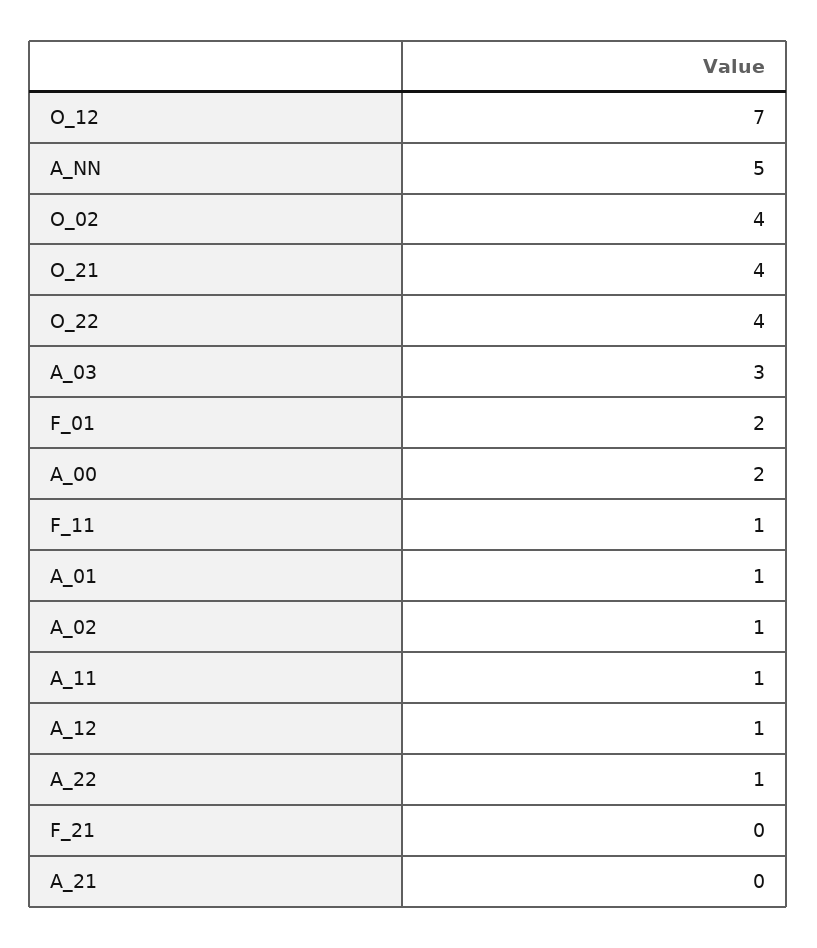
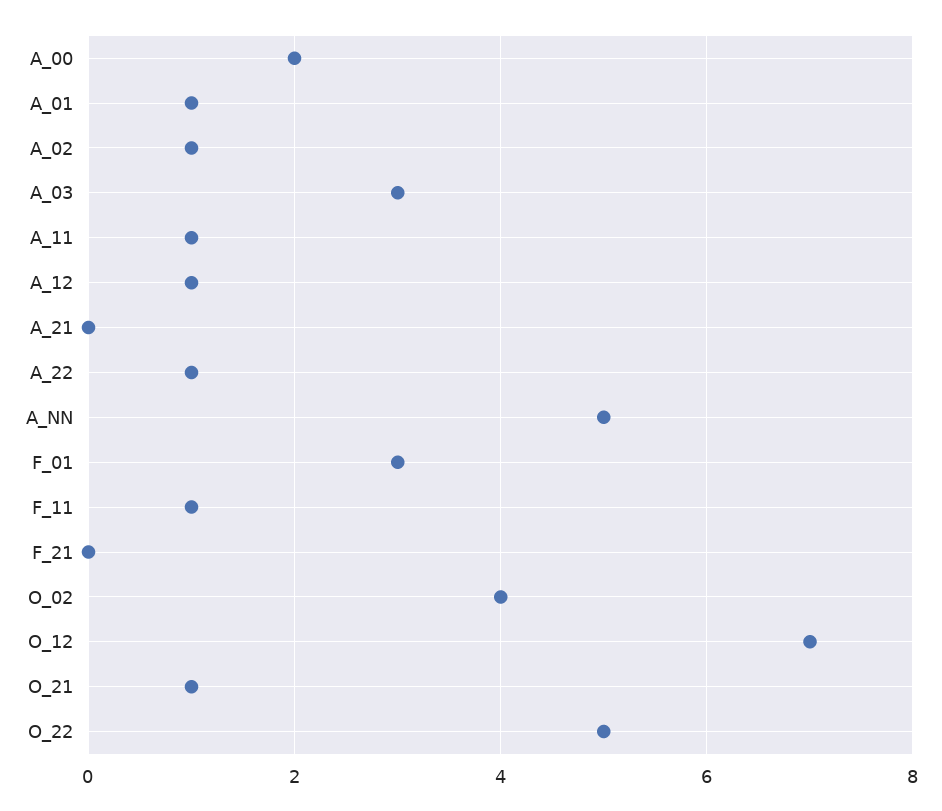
  {
    "O_12": 7,
    "A_NN": 5,
    "O_02": 4,
-   "O_21": 4,
+   "O_21": 1,
-   "O_22": 4,
+   "O_22": 5,
    "A_03": 3,
-   "F_01": 2,
+   "F_01": 3,
    "A_00": 2,
    "F_11": 1,
    "A_01": 1,
    "A_02": 1,
    "A_11": 1,
    "A_12": 1,
    "A_22": 1,
    "F_21": 0,
    "A_21": 0
  }

